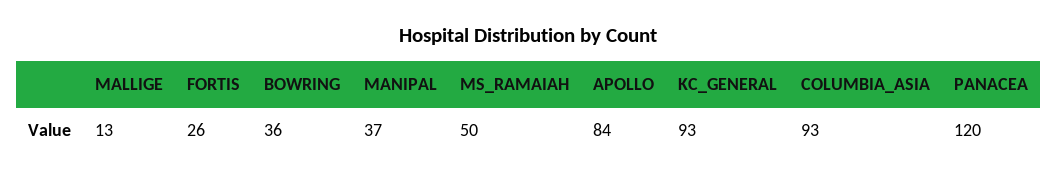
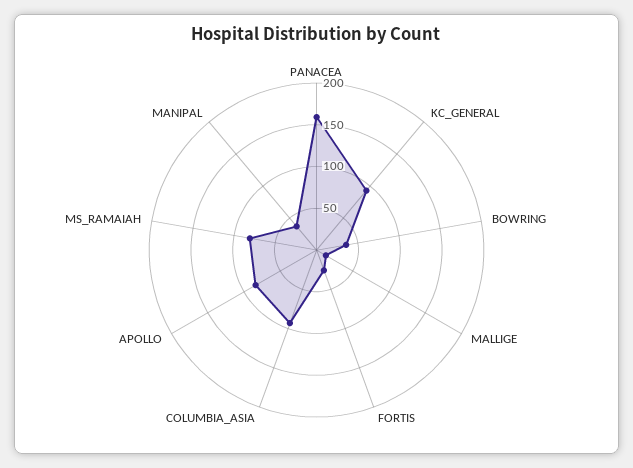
  {
    "MALLIGE": 13,
    "FORTIS": 26,
    "BOWRING": 36,
    "MANIPAL": 37,
-   "MS_RAMAIAH": 50,
+   "MS_RAMAIAH": 80,
    "APOLLO": 84,
    "KC_GENERAL": 93,
    "COLUMBIA_ASIA": 93,
-   "PANACEA": 120
+   "PANACEA": 160
  }

